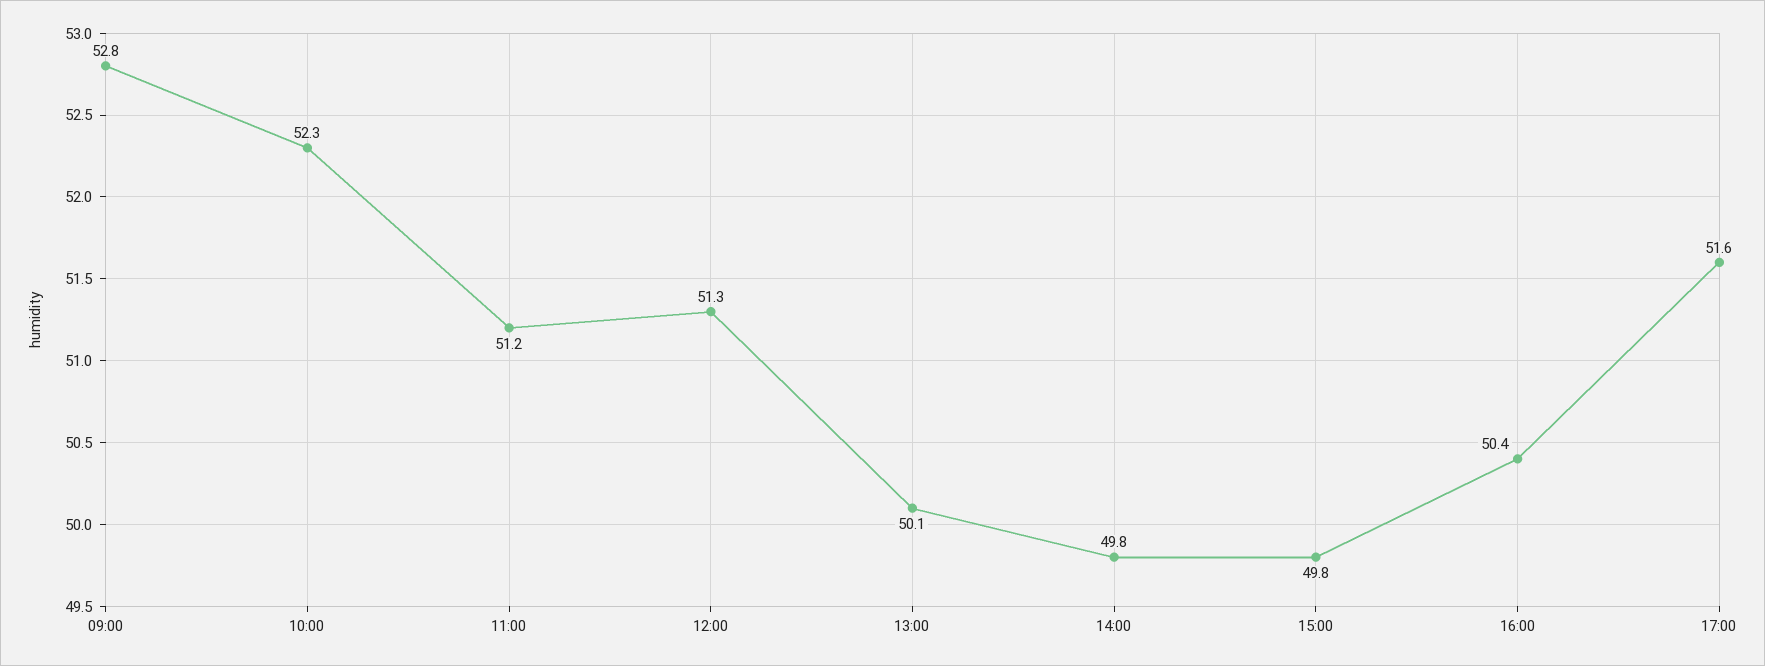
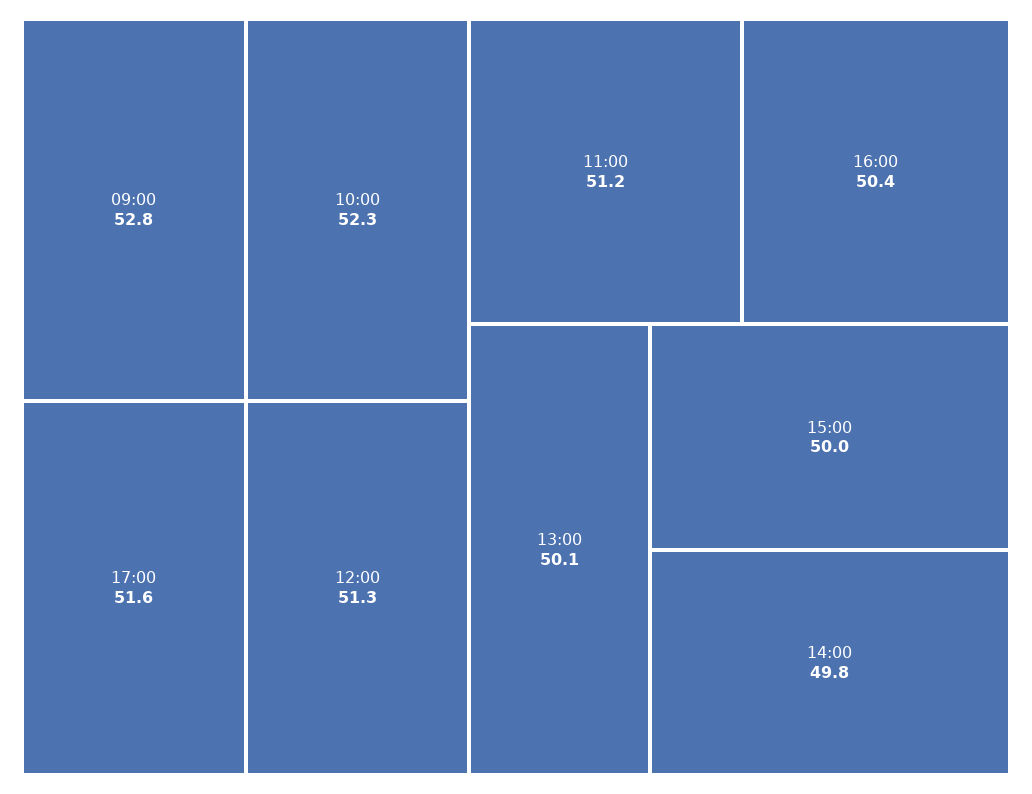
  {
    "09:00": 52.8,
    "10:00": 52.3,
    "11:00": 51.2,
    "12:00": 51.3,
    "13:00": 50.1,
    "14:00": 49.8,
-   "15:00": 49.8,
+   "15:00": 50,
    "16:00": 50.4,
    "17:00": 51.6
  }

